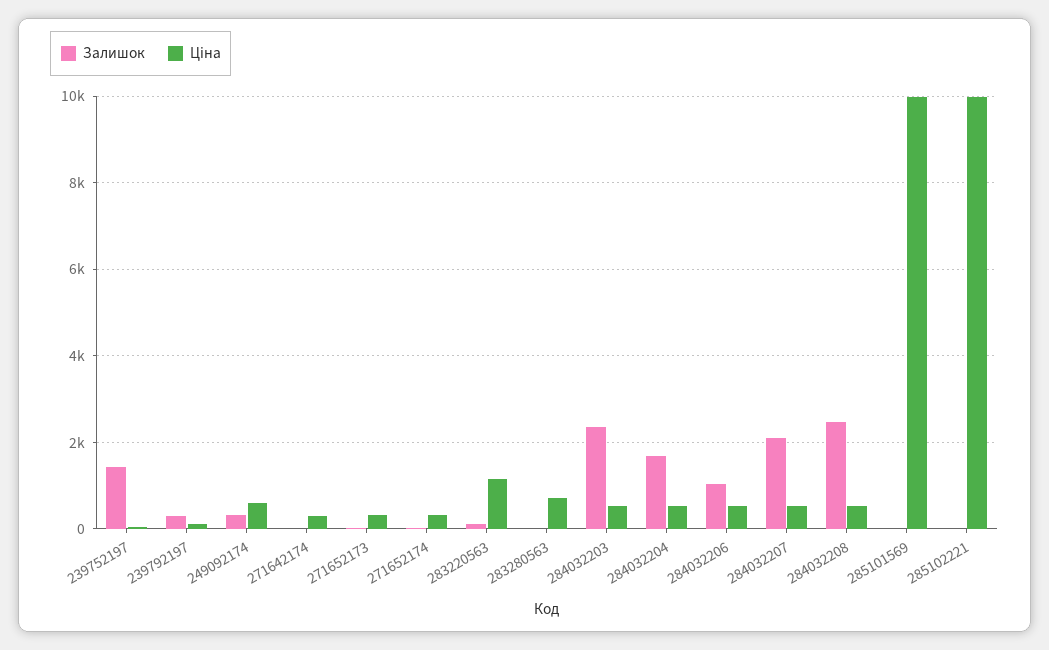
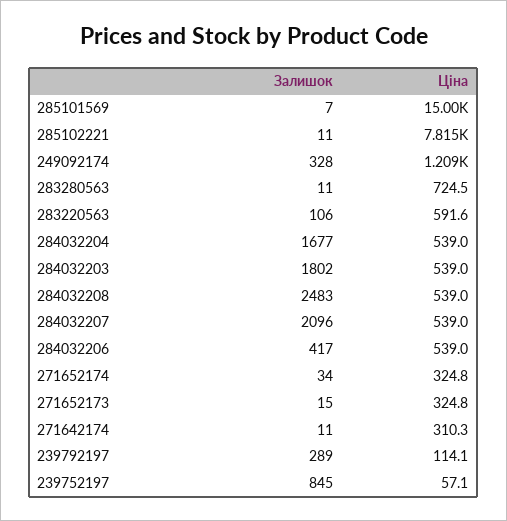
  {
    "Залишок": {
-     "239752197": 1400,
+     "239752197": 845,
      "239792197": 289,
      "249092174": 328,
      "271642174": 11,
      "271652173": 15,
      "271652174": 34,
      "283220563": 106,
      "283280563": 11,
-     "284032203": 2400,
+     "284032203": 1802,
      "284032204": 1677,
-     "284032206": 1000,
+     "284032206": 417,
      "284032207": 2096,
      "284032208": 2483,
      "285101569": 7,
      "285102221": 11
    },
    "Ціна": {
      "239752197": 57.1,
      "239792197": 114.1,
-     "249092174": 600,
+     "249092174": 1209,
      "271642174": 310.3,
      "271652173": 324.8,
      "271652174": 324.8,
-     "283220563": 1200,
+     "283220563": 591.6,
      "283280563": 724.5,
      "284032203": 539,
      "284032204": 539,
      "284032206": 539,
      "284032207": 539,
      "284032208": 539,
-     "285101569": 10000,
+     "285101569": 15000,
-     "285102221": 10000
+     "285102221": 7815
    }
  }

